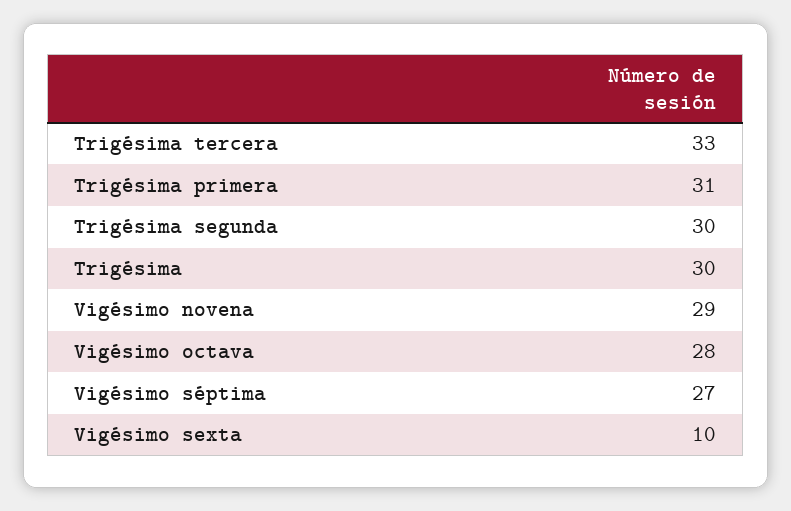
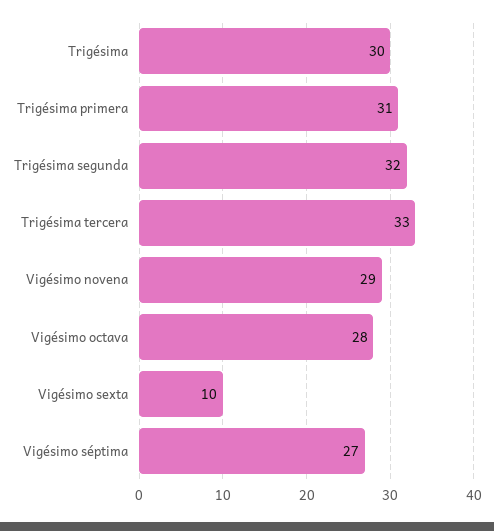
  {
    "Trigésima tercera": 33,
    "Trigésima primera": 31,
-   "Trigésima segunda": 30,
+   "Trigésima segunda": 32,
    "Trigésima": 30,
    "Vigésimo novena": 29,
    "Vigésimo octava": 28,
    "Vigésimo séptima": 27,
    "Vigésimo sexta": 10
  }

